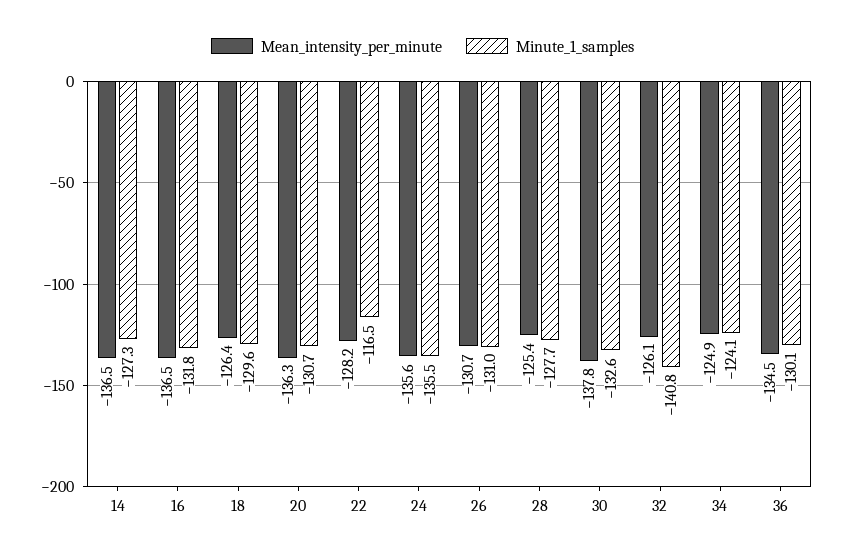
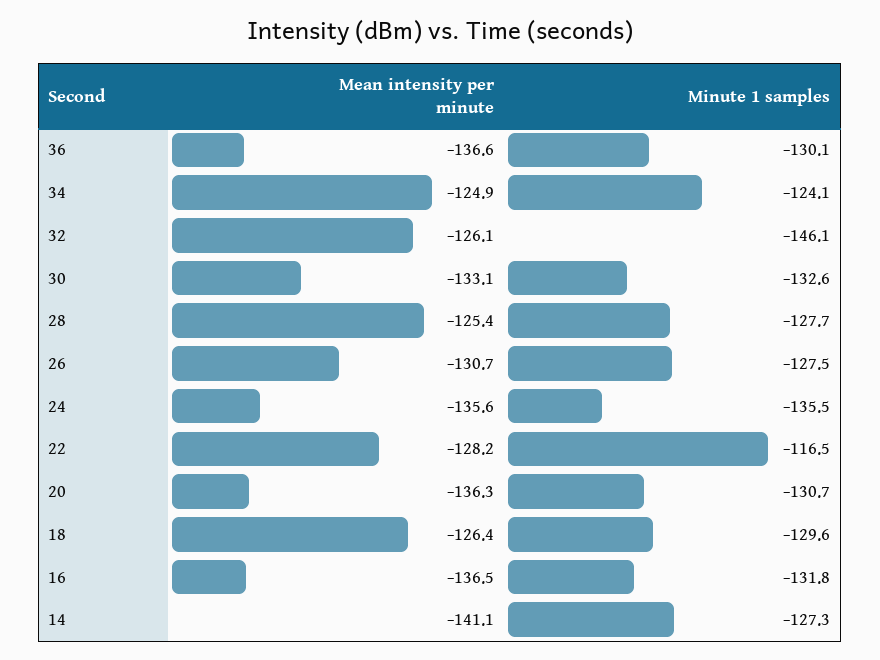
  {
    "Mean_intensity_per_minute": {
-     "14": -136.5,
+     "14": -141.1,
      "16": -136.5,
      "18": -126.4,
      "20": -136.3,
      "22": -128.2,
      "24": -135.6,
      "26": -130.7,
      "28": -125.4,
-     "30": -137.8,
+     "30": -133.1,
      "32": -126.1,
      "34": -124.9,
-     "36": -134.5
+     "36": -136.6
    },
    "Minute_1_samples": {
      "14": -127.3,
      "16": -131.8,
      "18": -129.6,
      "20": -130.7,
      "22": -116.5,
      "24": -135.5,
-     "26": -131,
+     "26": -127.5,
      "28": -127.7,
      "30": -132.6,
-     "32": -140.8,
+     "32": -146.1,
      "34": -124.1,
      "36": -130.1
    }
  }

